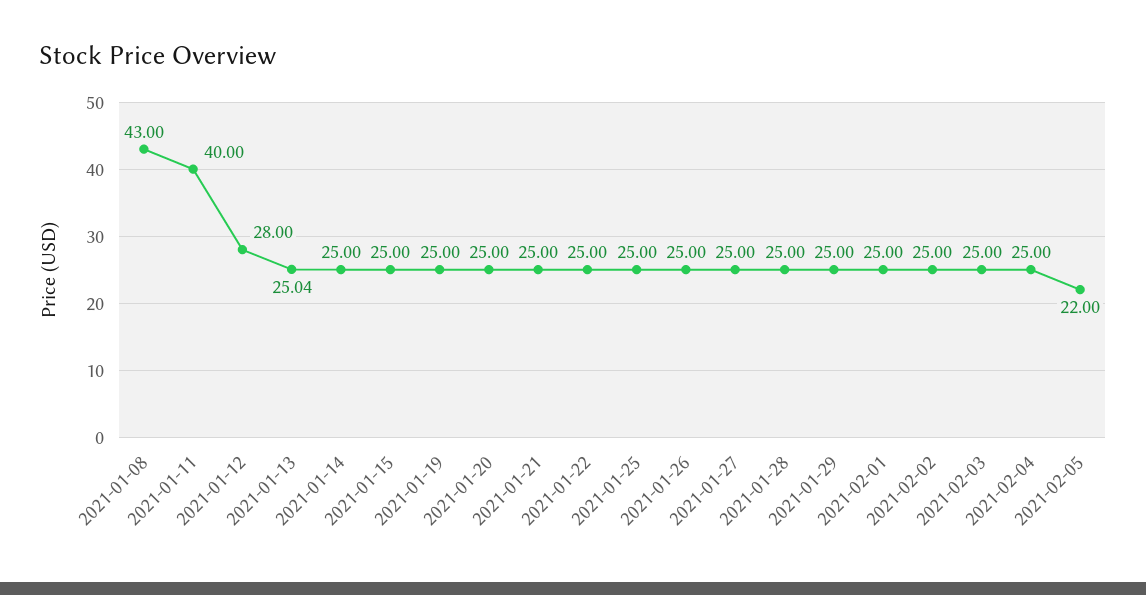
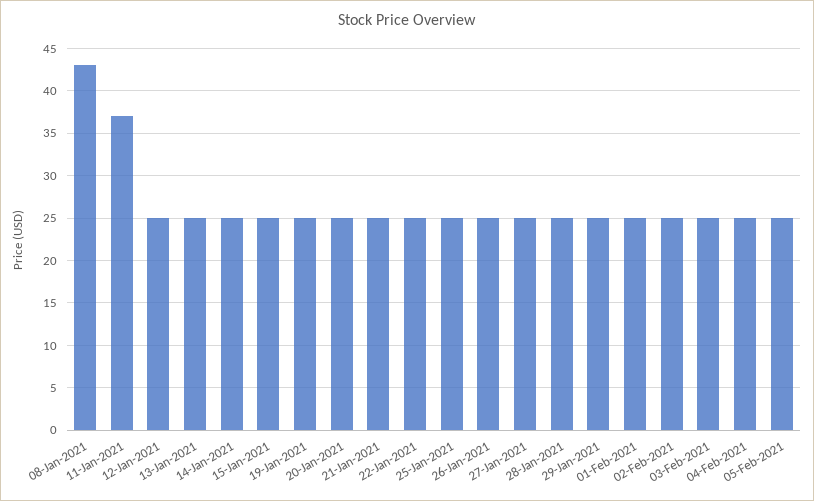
  {
    "2021-01-08": 43,
-   "2021-01-11": 40,
+   "2021-01-11": 37,
-   "2021-01-12": 28,
+   "2021-01-12": 25,
    "2021-01-13": 25.04,
    "2021-01-14": 25,
    "2021-01-15": 25,
    "2021-01-19": 25,
    "2021-01-20": 25,
    "2021-01-21": 25,
    "2021-01-22": 25,
    "2021-01-25": 25,
    "2021-01-26": 25,
    "2021-01-27": 25,
    "2021-01-28": 25,
    "2021-01-29": 25,
    "2021-02-01": 25,
    "2021-02-02": 25,
    "2021-02-03": 25,
    "2021-02-04": 25,
-   "2021-02-05": 22
+   "2021-02-05": 25
  }

